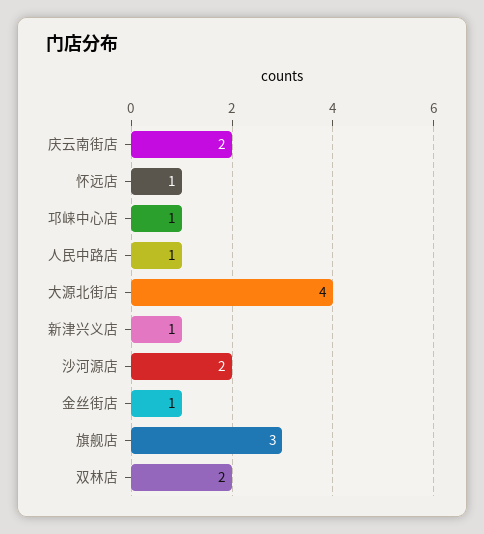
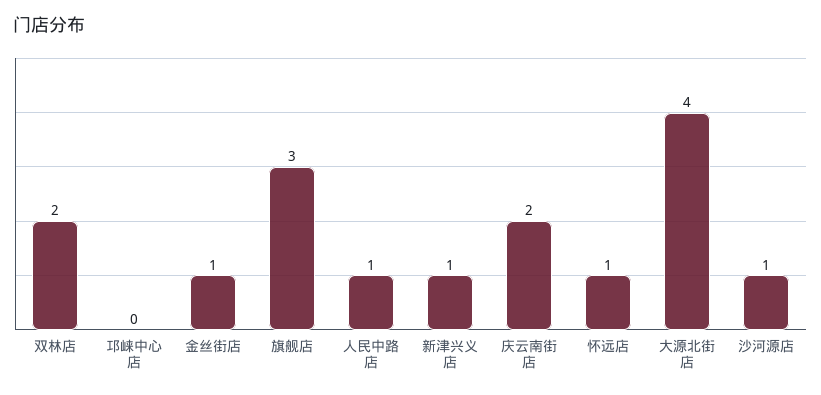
  {
    "庆云南街店": 2,
    "怀远店": 1,
-   "邛崃中心店": 1,
+   "邛崃中心店": 0,
    "人民中路店": 1,
    "大源北街店": 4,
    "新津兴义店": 1,
-   "沙河源店": 2,
+   "沙河源店": 1,
    "金丝街店": 1,
    "旗舰店": 3,
    "双林店": 2
  }

